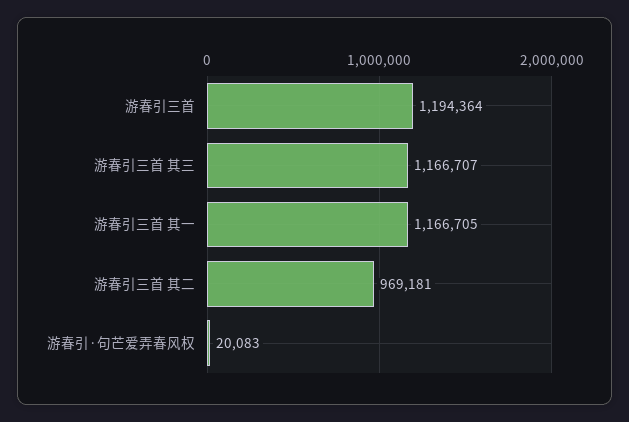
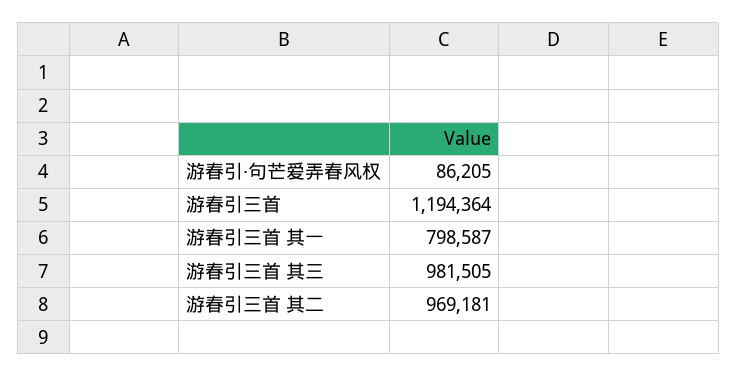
  {
    "游春引三首": 1194364,
-   "游春引三首 其三": 1166707,
+   "游春引三首 其三": 981505,
-   "游春引三首 其一": 1166705,
+   "游春引三首 其一": 798587,
    "游春引三首 其二": 969181,
-   "游春引·句芒爱弄春风权": 20083
+   "游春引·句芒爱弄春风权": 86205
  }

